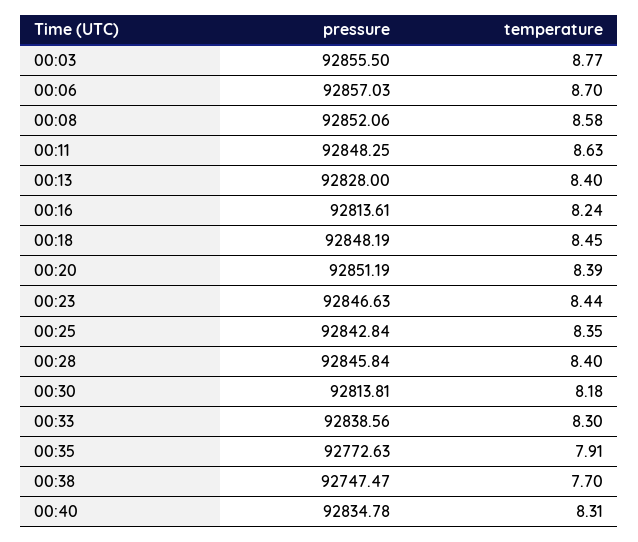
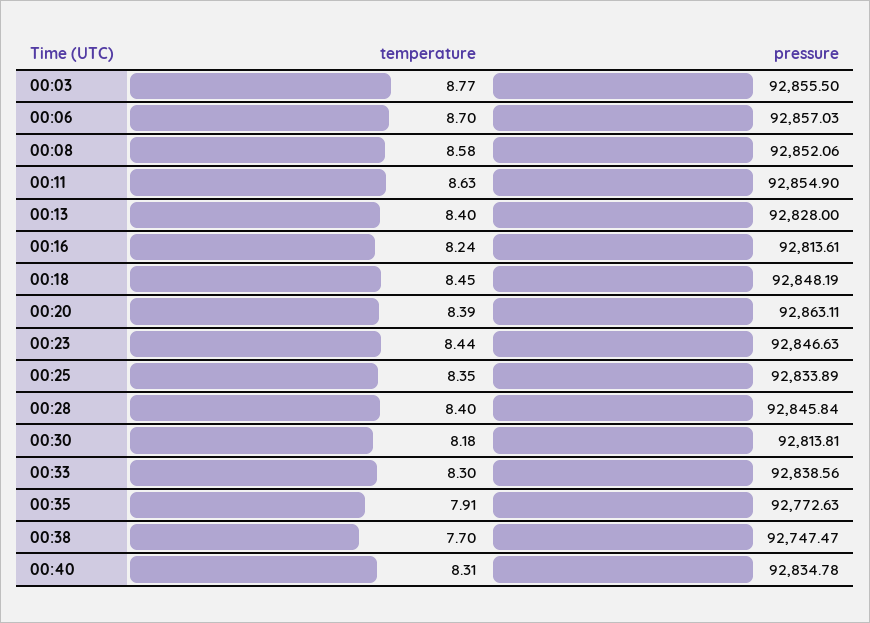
  {
    "pressure": {
      "00:03": 92855.5,
      "00:06": 92857.03,
      "00:08": 92852.06,
-     "00:11": 92848.25,
+     "00:11": 92854.9,
      "00:13": 92828,
      "00:16": 92813.61,
      "00:18": 92848.19,
-     "00:20": 92851.19,
+     "00:20": 92863.11,
      "00:23": 92846.63,
-     "00:25": 92842.84,
+     "00:25": 92833.89,
      "00:28": 92845.84,
      "00:30": 92813.81,
      "00:33": 92838.56,
      "00:35": 92772.63,
      "00:38": 92747.47,
      "00:40": 92834.78
    },
    "temperature": {
      "00:03": 8.77,
      "00:06": 8.7,
      "00:08": 8.58,
      "00:11": 8.63,
      "00:13": 8.4,
      "00:16": 8.24,
      "00:18": 8.45,
      "00:20": 8.39,
      "00:23": 8.44,
      "00:25": 8.35,
      "00:28": 8.4,
      "00:30": 8.18,
      "00:33": 8.3,
      "00:35": 7.91,
      "00:38": 7.7,
      "00:40": 8.31
    }
  }

